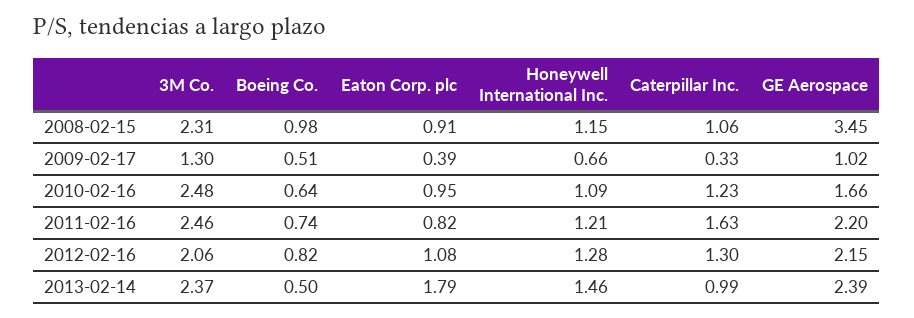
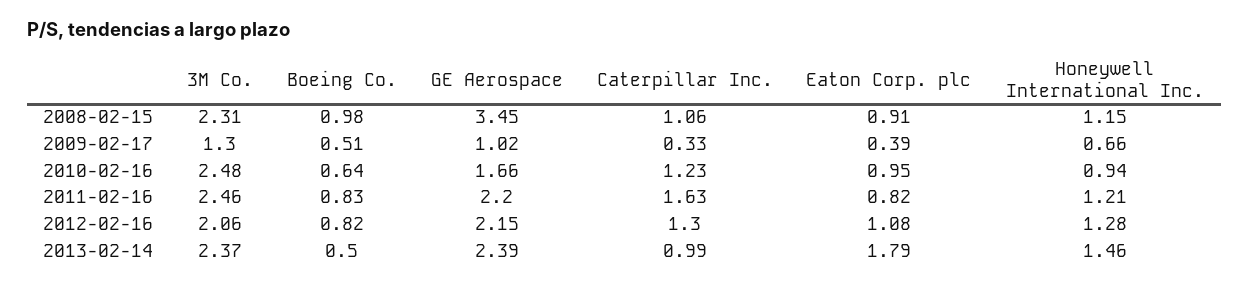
  {
    "3M Co.": {
      "2008-02-15": 2.31,
      "2009-02-17": 1.3,
      "2010-02-16": 2.48,
      "2011-02-16": 2.46,
      "2012-02-16": 2.06,
      "2013-02-14": 2.37
    },
    "Boeing Co.": {
      "2008-02-15": 0.98,
      "2009-02-17": 0.51,
      "2010-02-16": 0.64,
-     "2011-02-16": 0.74,
+     "2011-02-16": 0.83,
      "2012-02-16": 0.82,
      "2013-02-14": 0.5
    },
    "Eaton Corp. plc": {
      "2008-02-15": 0.91,
      "2009-02-17": 0.39,
      "2010-02-16": 0.95,
      "2011-02-16": 0.82,
      "2012-02-16": 1.08,
      "2013-02-14": 1.79
    },
    "Honeywell International Inc.": {
      "2008-02-15": 1.15,
      "2009-02-17": 0.66,
-     "2010-02-16": 1.09,
+     "2010-02-16": 0.94,
      "2011-02-16": 1.21,
      "2012-02-16": 1.28,
      "2013-02-14": 1.46
    },
    "Caterpillar Inc.": {
      "2008-02-15": 1.06,
      "2009-02-17": 0.33,
      "2010-02-16": 1.23,
      "2011-02-16": 1.63,
      "2012-02-16": 1.3,
      "2013-02-14": 0.99
    },
    "GE Aerospace": {
      "2008-02-15": 3.45,
      "2009-02-17": 1.02,
      "2010-02-16": 1.66,
      "2011-02-16": 2.2,
      "2012-02-16": 2.15,
      "2013-02-14": 2.39
    }
  }

